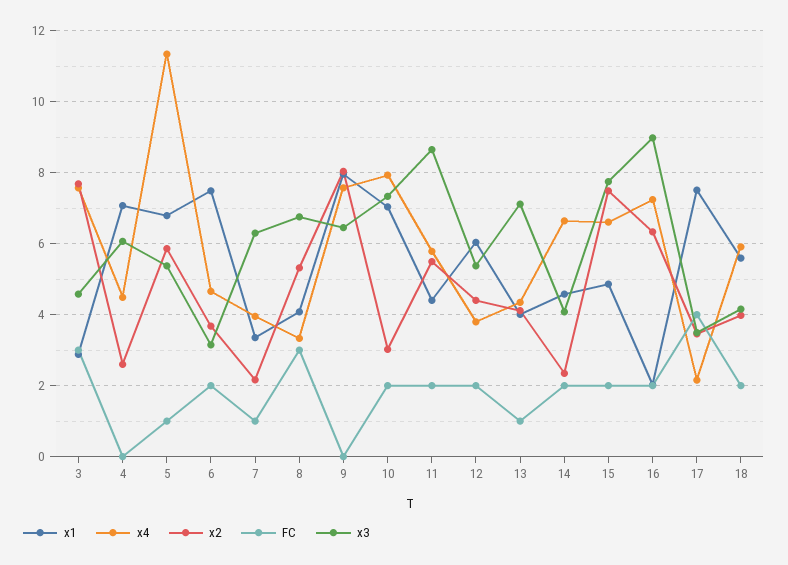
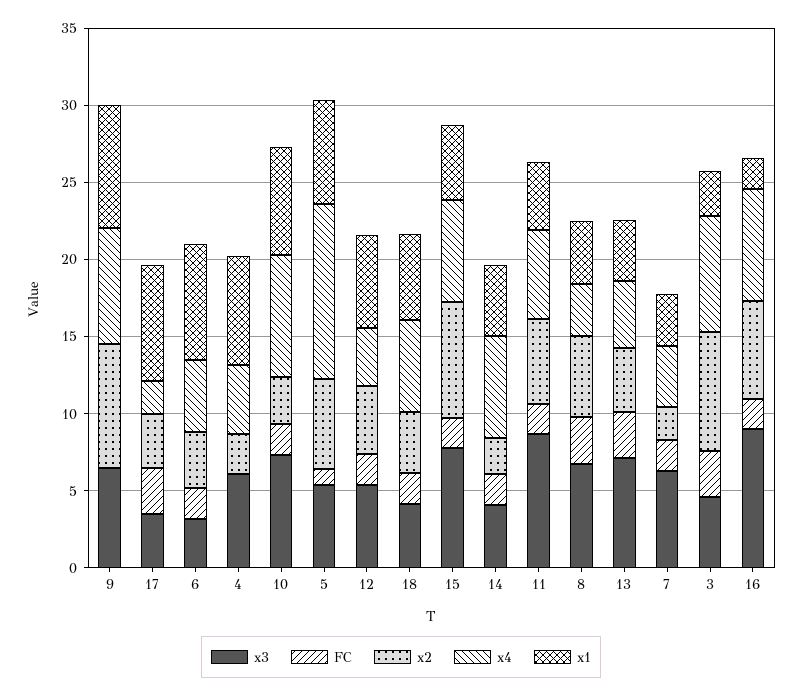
  {
    "x1": {
      "3": 2.8,
      "4": 7,
      "5": 6.8,
      "6": 7.4,
      "7": 3.4,
      "8": 4,
      "9": 8,
      "10": 7,
      "11": 4.4,
      "12": 6,
      "13": 4,
      "14": 4.6,
      "15": 4.8,
      "16": 2,
      "17": 7.6,
      "18": 5.6
    },
    "x4": {
      "3": 7.6,
      "4": 4.4,
      "5": 11.4,
      "6": 4.6,
      "7": 4,
      "8": 3.4,
      "9": 7.6,
      "10": 8,
      "11": 5.8,
      "12": 3.8,
      "13": 4.4,
      "14": 6.6,
      "15": 6.6,
      "16": 7.2,
      "17": 2.2,
      "18": 6
    },
    "x2": {
      "3": 7.6,
      "4": 2.6,
      "5": 5.8,
      "6": 3.6,
      "7": 2.2,
      "8": 5.4,
      "9": 8,
      "10": 3,
      "11": 5.4,
      "12": 4.4,
      "13": 4.2,
      "14": 2.4,
      "15": 7.4,
      "16": 6.4,
      "17": 3.4,
      "18": 4
    },
    "FC": {
      "3": 3,
      "4": 0,
      "5": 1,
      "6": 2,
-     "7": 1,
+     "7": 2,
      "8": 3,
      "9": 0,
      "10": 2,
      "11": 2,
      "12": 2,
-     "13": 1,
+     "13": 3,
      "14": 2,
      "15": 2,
      "16": 2,
-     "17": 4,
+     "17": 3,
      "18": 2
    },
    "x3": {
      "3": 4.6,
      "4": 6,
      "5": 5.4,
      "6": 3.2,
      "7": 6.2,
      "8": 6.8,
      "9": 6.4,
      "10": 7.4,
      "11": 8.6,
      "12": 5.4,
      "13": 7.2,
      "14": 4,
      "15": 7.8,
      "16": 9,
      "17": 3.4,
      "18": 4.2
    }
  }

